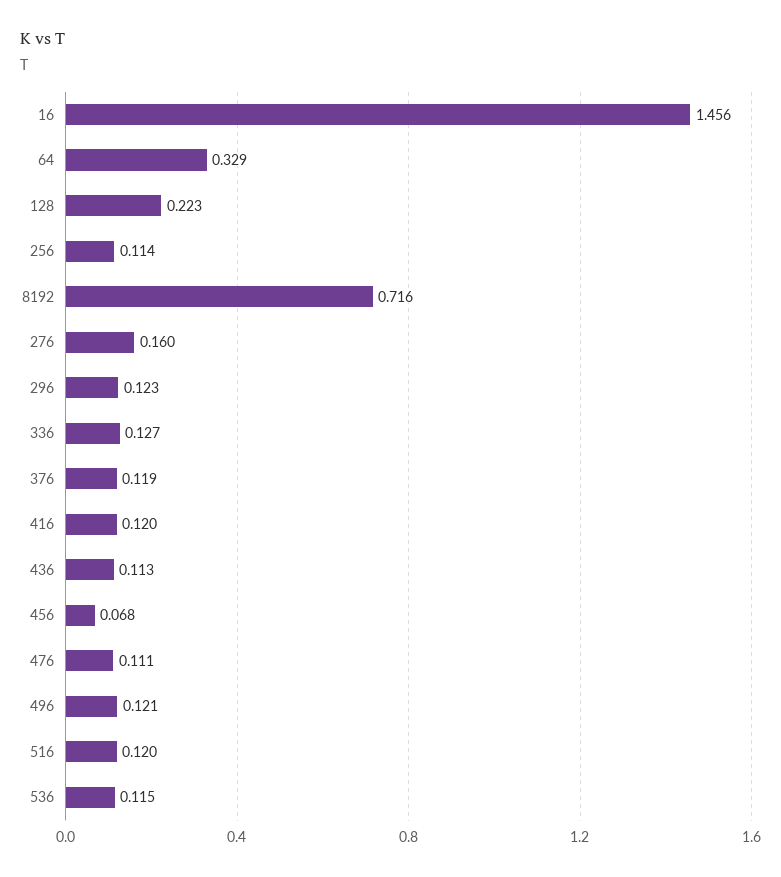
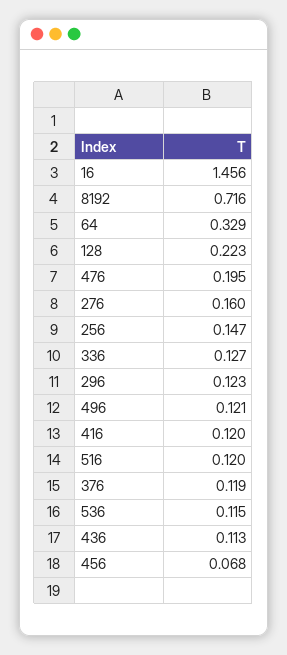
  {
    "16": 1.456,
    "64": 0.329,
    "128": 0.223,
-   "256": 0.114,
+   "256": 0.147,
    "8192": 0.716,
    "276": 0.16,
    "296": 0.123,
    "336": 0.127,
    "376": 0.119,
    "416": 0.12,
    "436": 0.113,
    "456": 0.068,
-   "476": 0.111,
+   "476": 0.195,
    "496": 0.121,
    "516": 0.12,
    "536": 0.115
  }

